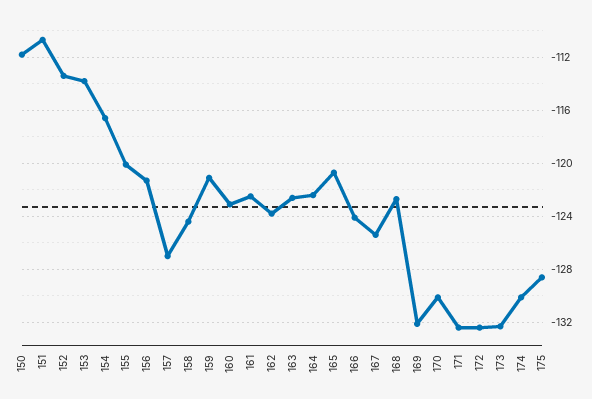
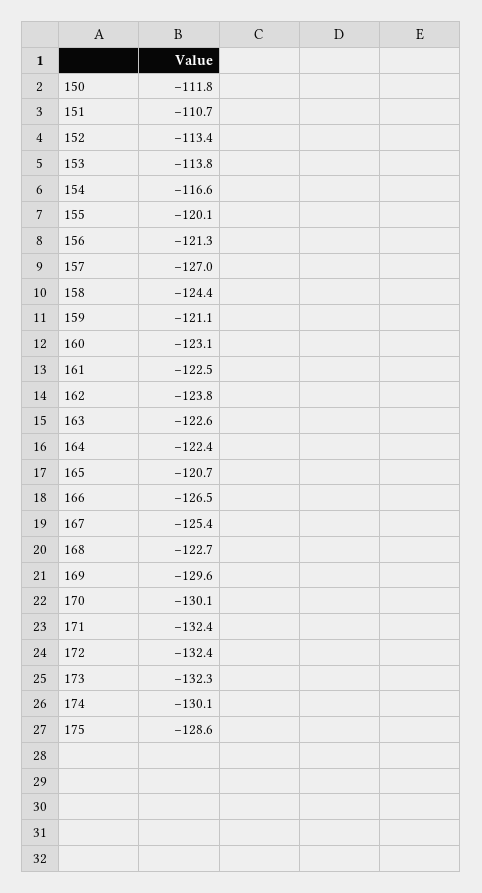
  {
    "150": -111.8,
    "151": -110.7,
    "152": -113.4,
    "153": -113.8,
    "154": -116.6,
    "155": -120.1,
    "156": -121.3,
    "157": -127,
    "158": -124.4,
    "159": -121.1,
    "160": -123.1,
    "161": -122.5,
    "162": -123.8,
    "163": -122.6,
    "164": -122.4,
    "165": -120.7,
-   "166": -124,
+   "166": -126.5,
    "167": -125.4,
    "168": -122.7,
-   "169": -132,
+   "169": -129.6,
    "170": -130.1,
    "171": -132.4,
    "172": -132.4,
    "173": -132.3,
    "174": -130.1,
    "175": -128.6
  }

